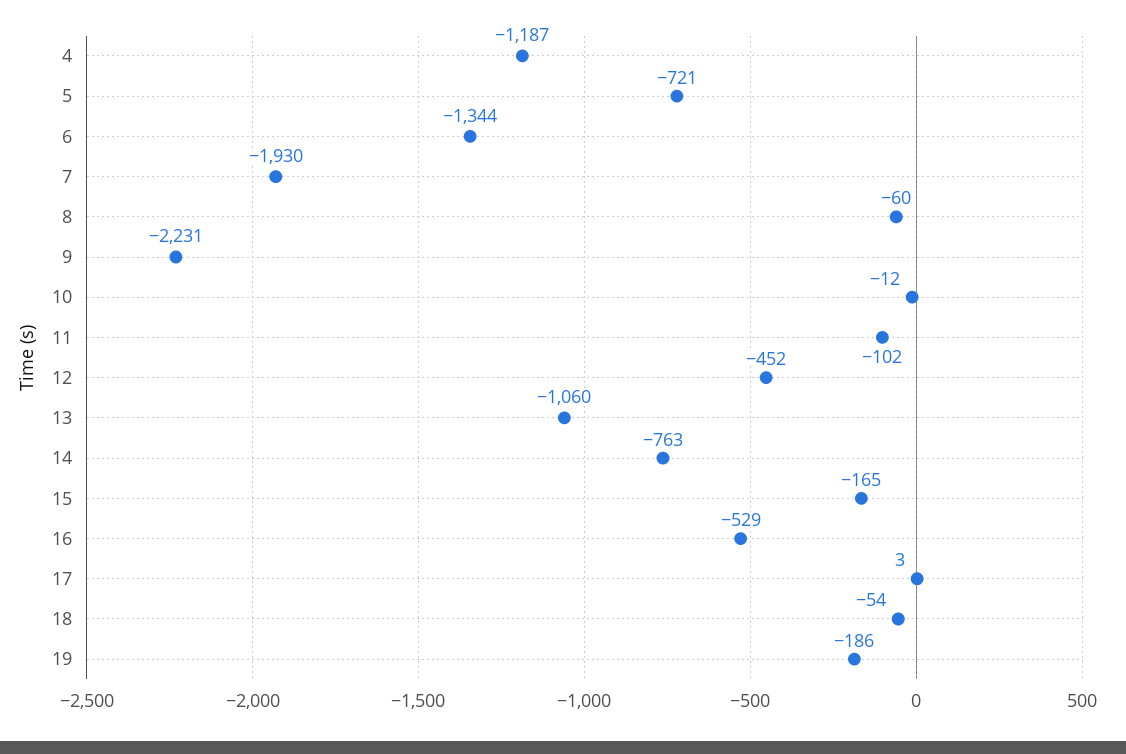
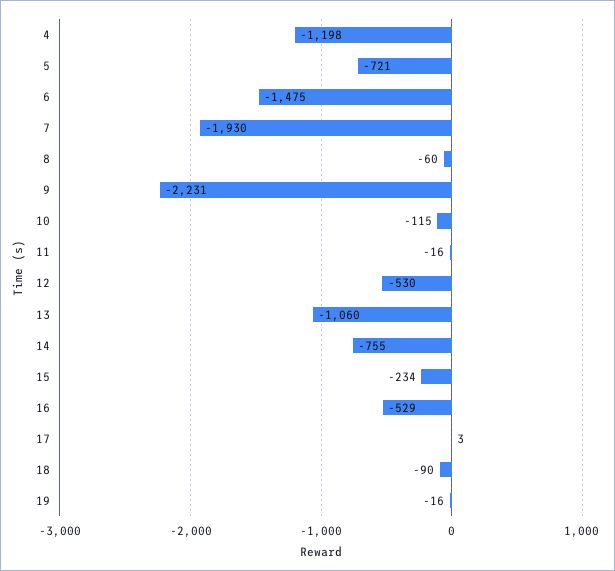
  {
-   "4": -1187,
+   "4": -1198,
    "5": -721,
-   "6": -1344,
+   "6": -1475,
    "7": -1930,
    "8": -60,
    "9": -2231,
-   "10": -12,
+   "10": -115,
-   "11": -102,
+   "11": -16,
-   "12": -452,
+   "12": -530,
    "13": -1060,
-   "14": -763,
+   "14": -755,
-   "15": -165,
+   "15": -234,
    "16": -529,
    "17": 3,
-   "18": -54,
+   "18": -90,
-   "19": -186
+   "19": -16
  }

